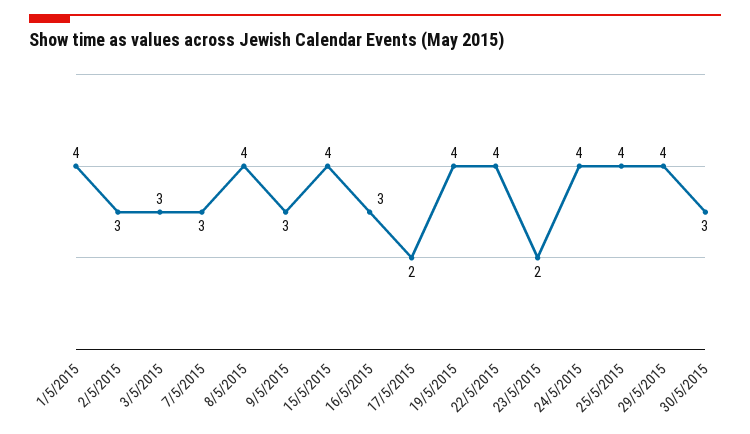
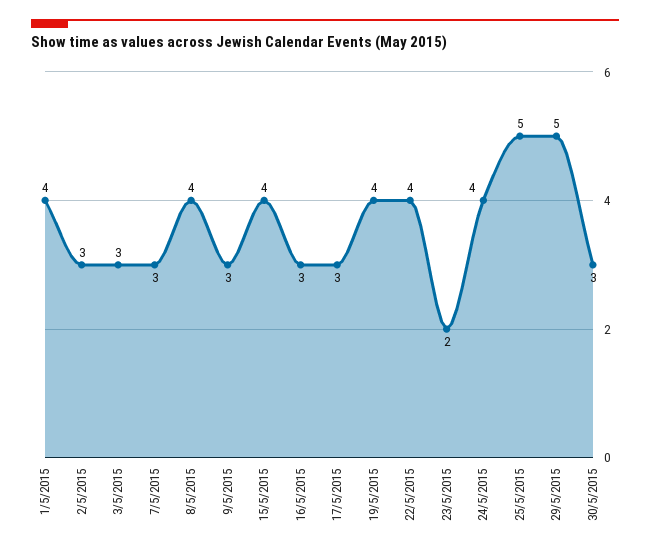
  {
    "1/5/2015": 4,
    "2/5/2015": 3,
    "3/5/2015": 3,
    "7/5/2015": 3,
    "8/5/2015": 4,
    "9/5/2015": 3,
    "15/5/2015": 4,
    "16/5/2015": 3,
-   "17/5/2015": 2,
+   "17/5/2015": 3,
    "19/5/2015": 4,
    "22/5/2015": 4,
    "23/5/2015": 2,
    "24/5/2015": 4,
-   "25/5/2015": 4,
+   "25/5/2015": 5,
-   "29/5/2015": 4,
+   "29/5/2015": 5,
    "30/5/2015": 3
  }

